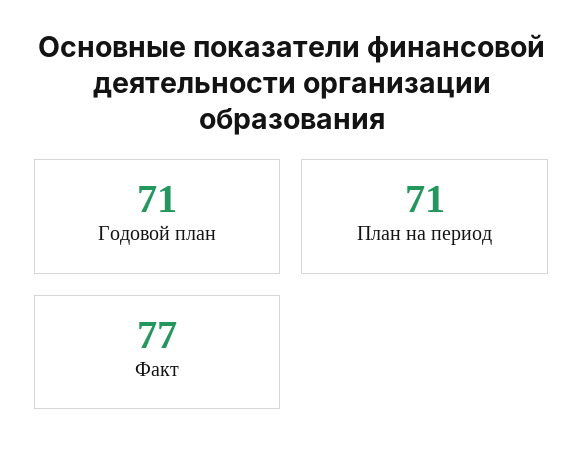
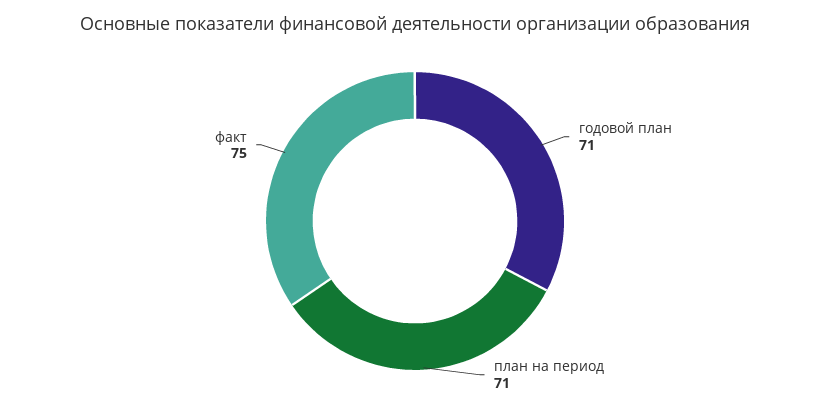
  {
    "Годовой план": 71,
    "План на период": 71,
-   "Факт": 77
+   "Факт": 75
  }

